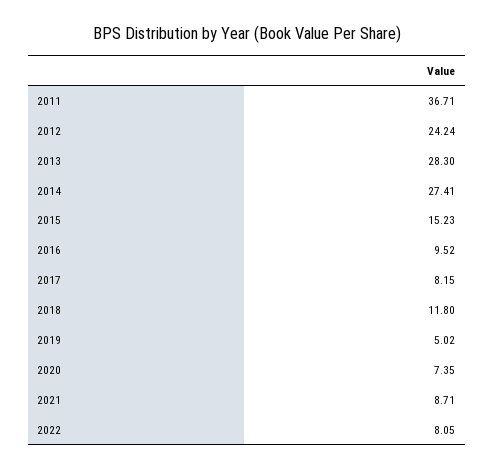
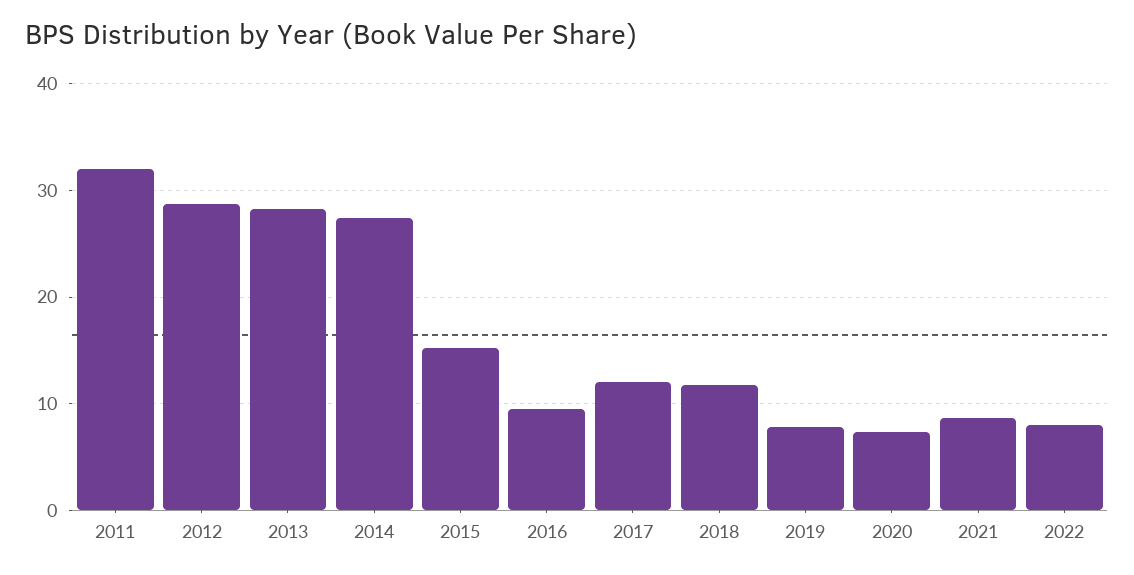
  {
-   "2011": 36.71,
+   "2011": 32,
-   "2012": 24.24,
+   "2012": 29,
    "2013": 28.3,
    "2014": 27.41,
    "2015": 15.23,
    "2016": 9.52,
-   "2017": 8.15,
+   "2017": 12,
    "2018": 11.8,
-   "2019": 5.02,
+   "2019": 8,
    "2020": 7.35,
    "2021": 8.71,
    "2022": 8.05
  }

